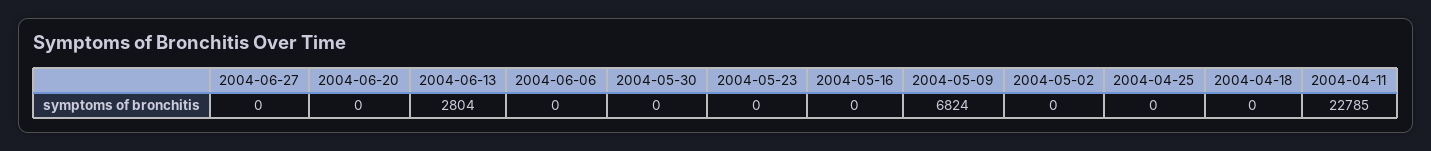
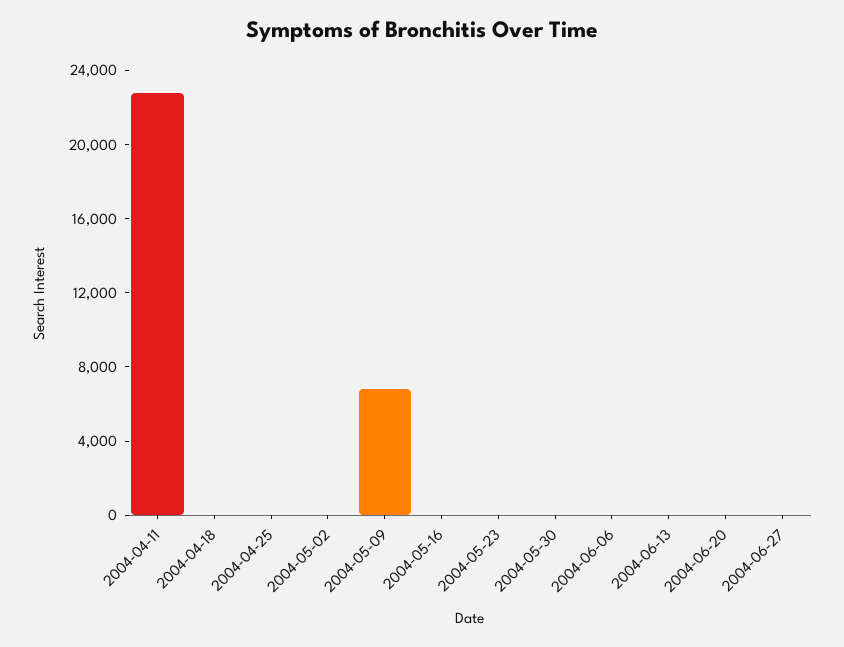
  {
    "2004-06-27": 0,
    "2004-06-20": 0,
-   "2004-06-13": 2804,
+   "2004-06-13": 0,
    "2004-06-06": 0,
    "2004-05-30": 0,
    "2004-05-23": 0,
    "2004-05-16": 0,
    "2004-05-09": 6824,
    "2004-05-02": 0,
    "2004-04-25": 0,
    "2004-04-18": 0,
    "2004-04-11": 22785
  }

